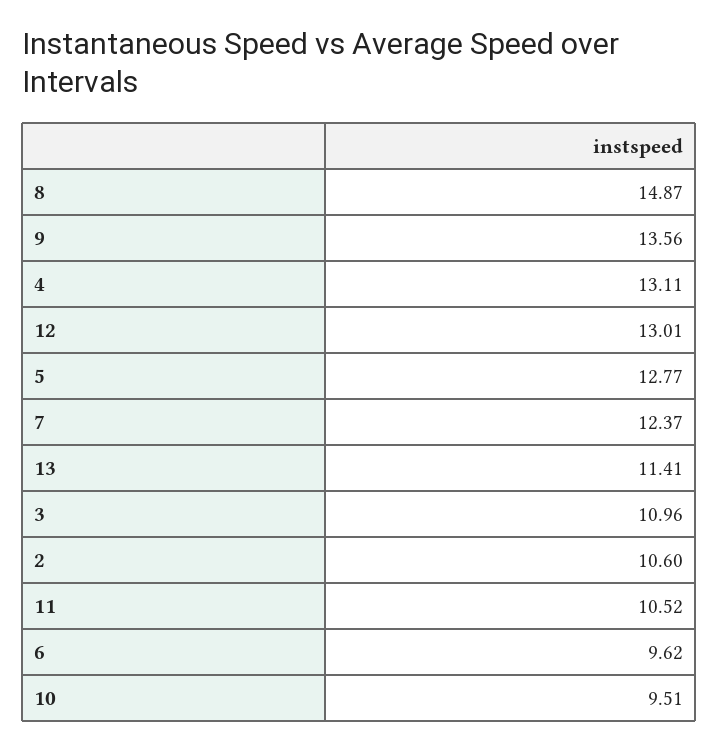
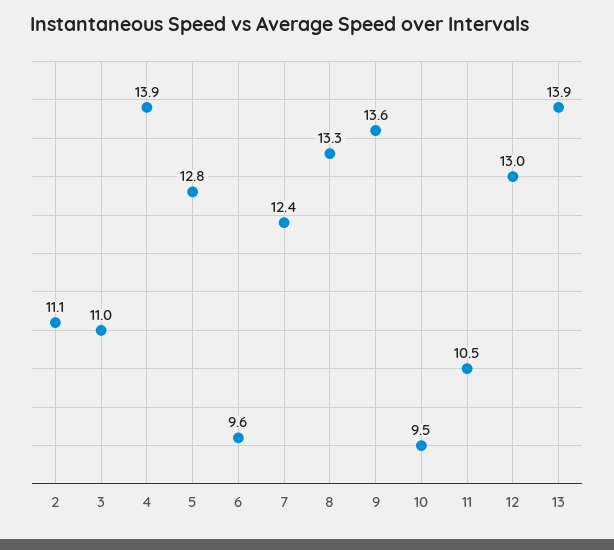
  {
-   "8": 14.87,
+   "8": 13.3,
    "9": 13.56,
-   "4": 13.11,
+   "4": 13.9,
    "12": 13.01,
    "5": 12.77,
    "7": 12.37,
-   "13": 11.41,
+   "13": 13.9,
    "3": 10.96,
-   "2": 10.6,
+   "2": 11.1,
    "11": 10.52,
    "6": 9.62,
    "10": 9.51
  }

